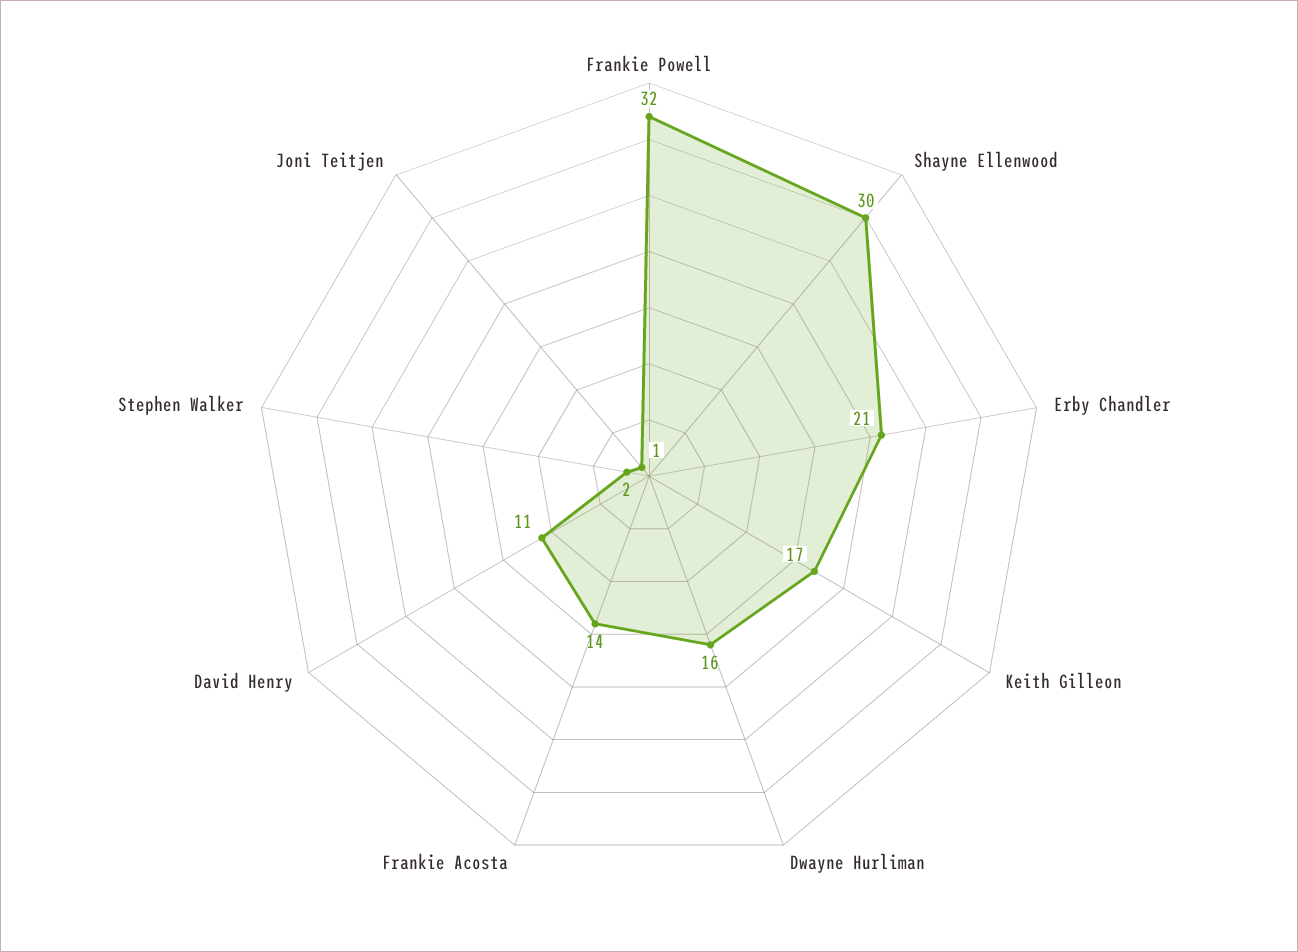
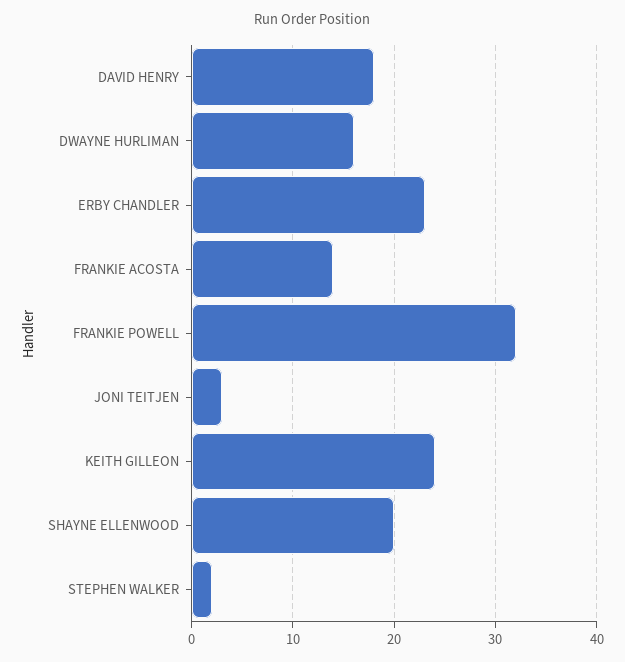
  {
    "Frankie Powell": 32,
-   "Shayne Ellenwood": 30,
+   "Shayne Ellenwood": 20,
-   "Erby Chandler": 21,
+   "Erby Chandler": 23,
-   "Keith Gilleon": 17,
+   "Keith Gilleon": 24,
    "Dwayne Hurliman": 16,
    "Frankie Acosta": 14,
-   "David Henry": 11,
+   "David Henry": 18,
    "Stephen Walker": 2,
-   "Joni Teitjen": 1
+   "Joni Teitjen": 3
  }

